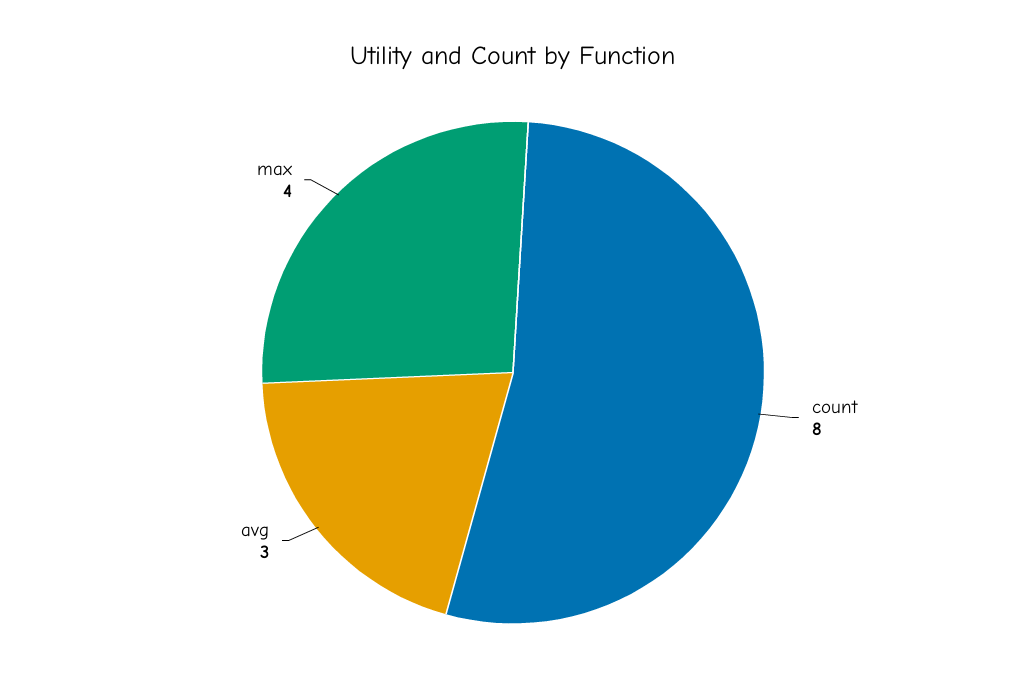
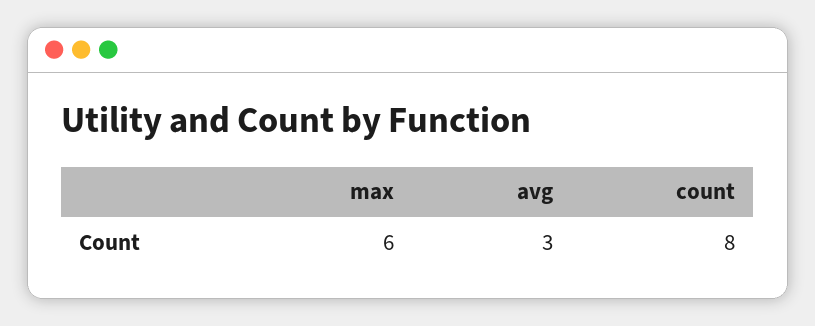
  {
    "count": 8,
    "avg": 3,
-   "max": 4
+   "max": 6
  }

